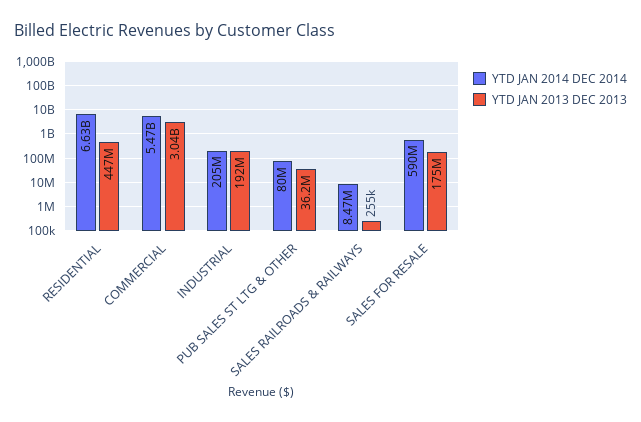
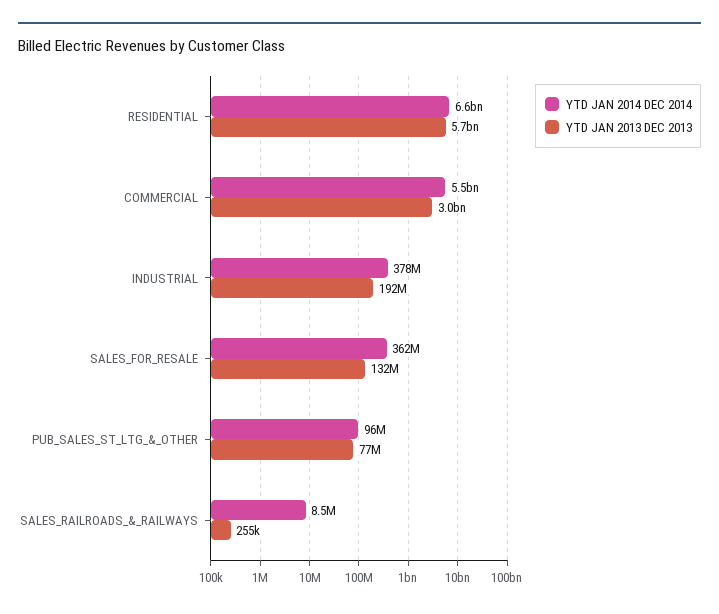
  {
    "YTD JAN 2014 DEC 2014": {
      "RESIDENTIAL": 6630000000,
      "COMMERCIAL": 5470000000,
-     "INDUSTRIAL": 205000000,
+     "INDUSTRIAL": 378000000,
-     "PUB SALES ST LTG & OTHER": 80000000,
+     "PUB SALES ST LTG & OTHER": 96000000,
      "SALES RAILROADS & RAILWAYS": 8470000,
-     "SALES FOR RESALE": 590000000
+     "SALES FOR RESALE": 362000000
    },
    "YTD JAN 2013 DEC 2013": {
-     "RESIDENTIAL": 447000000,
+     "RESIDENTIAL": 5700000000,
      "COMMERCIAL": 3040000000,
      "INDUSTRIAL": 192000000,
-     "PUB SALES ST LTG & OTHER": 36200000,
+     "PUB SALES ST LTG & OTHER": 77000000,
      "SALES RAILROADS & RAILWAYS": 255000,
-     "SALES FOR RESALE": 175000000
+     "SALES FOR RESALE": 132000000
    }
  }

